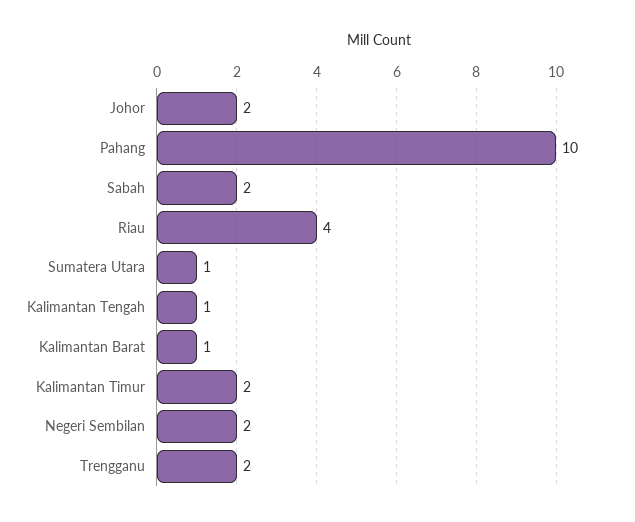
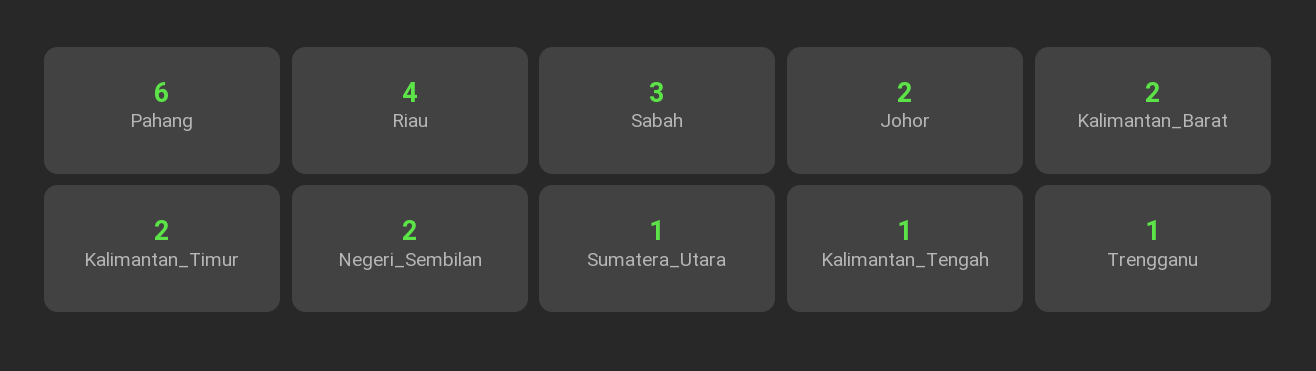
  {
    "Johor": 2,
-   "Pahang": 10,
+   "Pahang": 6,
-   "Sabah": 2,
+   "Sabah": 3,
    "Riau": 4,
    "Sumatera Utara": 1,
    "Kalimantan Tengah": 1,
-   "Kalimantan Barat": 1,
+   "Kalimantan Barat": 2,
    "Kalimantan Timur": 2,
    "Negeri Sembilan": 2,
-   "Trengganu": 2
+   "Trengganu": 1
  }

